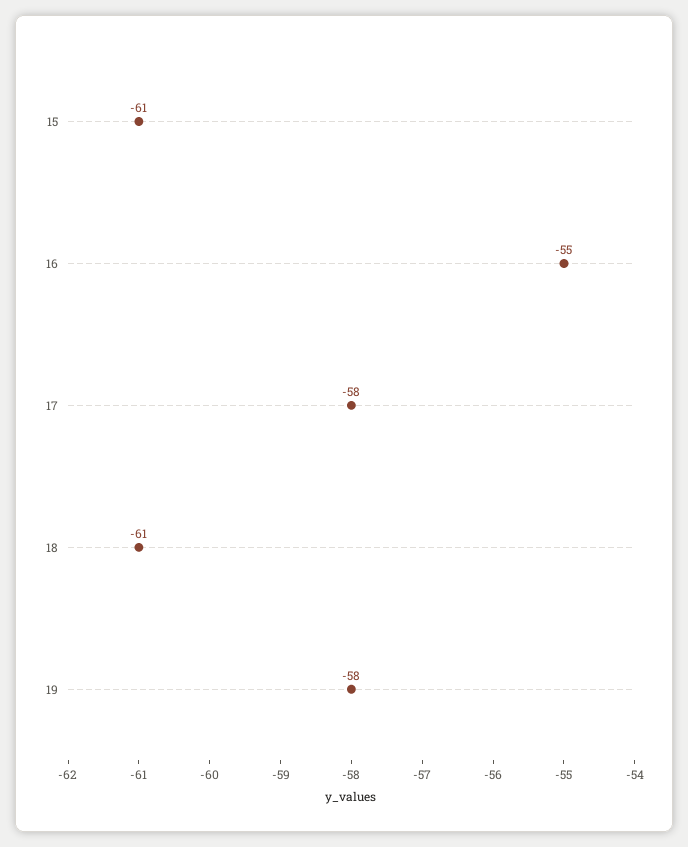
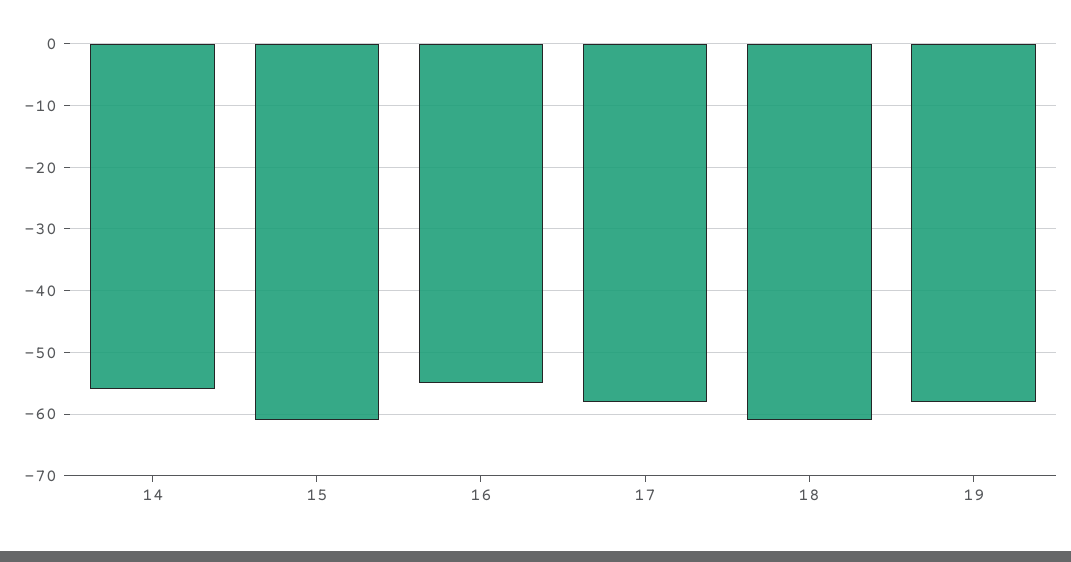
  {
    "15": -61,
    "16": -55,
    "17": -58,
    "18": -61,
-   "19": -58
+   "19": -58,
+   "14": -56
  }

